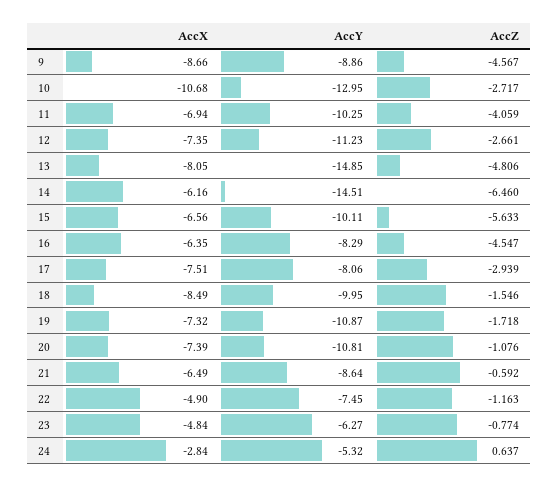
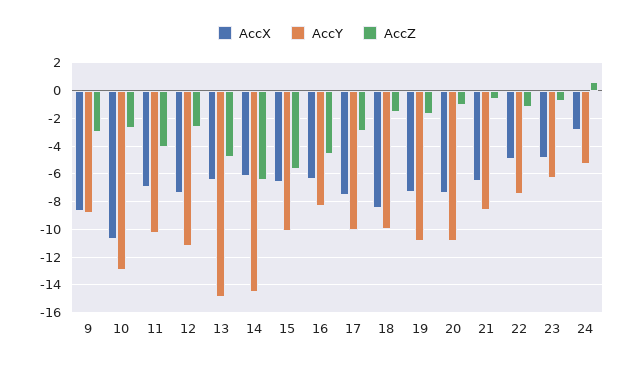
  {
    "AccX": {
      "9": -8.66,
      "10": -10.68,
      "11": -6.94,
      "12": -7.35,
-     "13": -8.05,
+     "13": -6.5,
      "14": -6.16,
      "15": -6.56,
      "16": -6.35,
      "17": -7.51,
      "18": -8.49,
      "19": -7.32,
      "20": -7.39,
      "21": -6.49,
      "22": -4.9,
      "23": -4.84,
      "24": -2.84
    },
    "AccY": {
      "9": -8.86,
      "10": -12.95,
      "11": -10.25,
      "12": -11.23,
      "13": -14.85,
      "14": -14.51,
      "15": -10.11,
      "16": -8.29,
-     "17": -8.06,
+     "17": -10,
      "18": -9.95,
      "19": -10.87,
      "20": -10.81,
      "21": -8.64,
      "22": -7.45,
      "23": -6.27,
      "24": -5.32
    },
    "AccZ": {
-     "9": -4.567,
+     "9": -3,
      "10": -2.717,
      "11": -4.059,
      "12": -2.661,
      "13": -4.806,
      "14": -6.46,
      "15": -5.633,
      "16": -4.547,
      "17": -2.939,
      "18": -1.546,
      "19": -1.718,
      "20": -1.076,
      "21": -0.592,
      "22": -1.163,
      "23": -0.774,
      "24": 0.637
    }
  }

